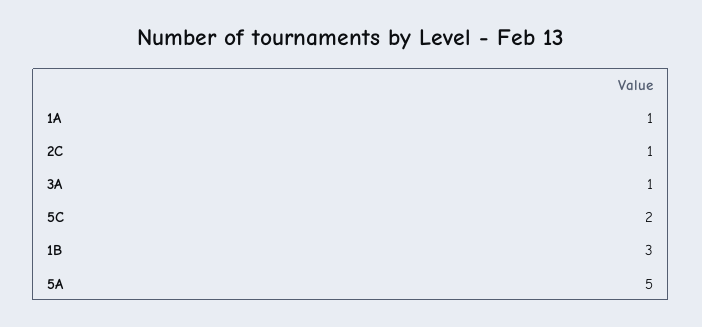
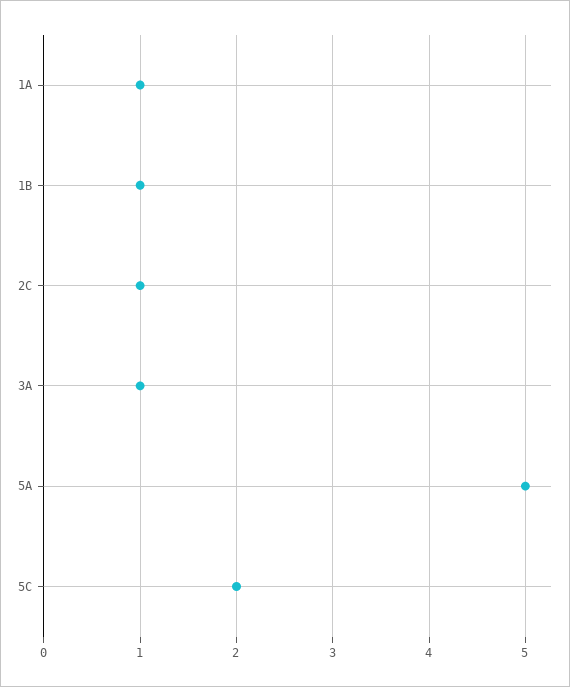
  {
    "1A": 1,
    "2C": 1,
    "3A": 1,
    "5C": 2,
-   "1B": 3,
+   "1B": 1,
    "5A": 5
  }

